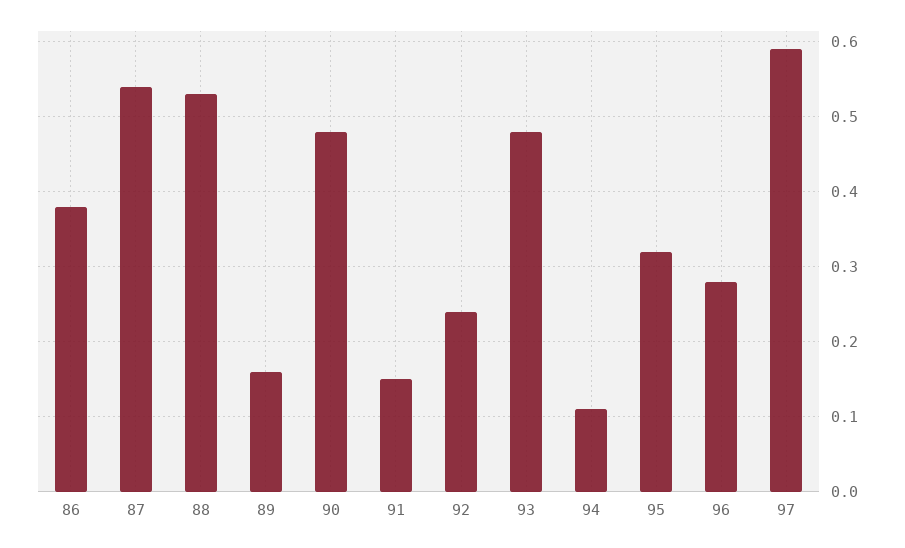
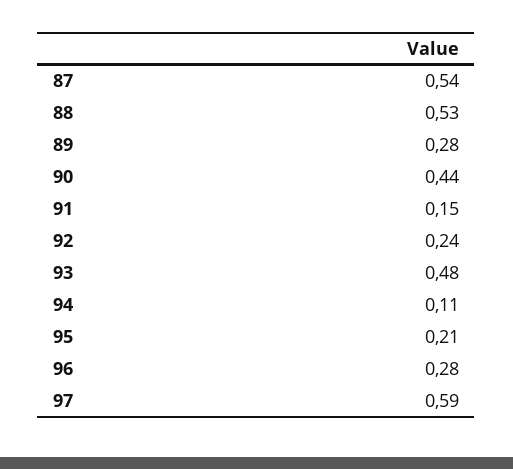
  {
-   "86": 0.38,
    "87": 0.54,
    "88": 0.53,
-   "89": 0.16,
+   "89": 0.28,
-   "90": 0.48,
+   "90": 0.44,
    "91": 0.15,
    "92": 0.24,
    "93": 0.48,
    "94": 0.11,
-   "95": 0.32,
+   "95": 0.21,
    "96": 0.28,
    "97": 0.59
  }

